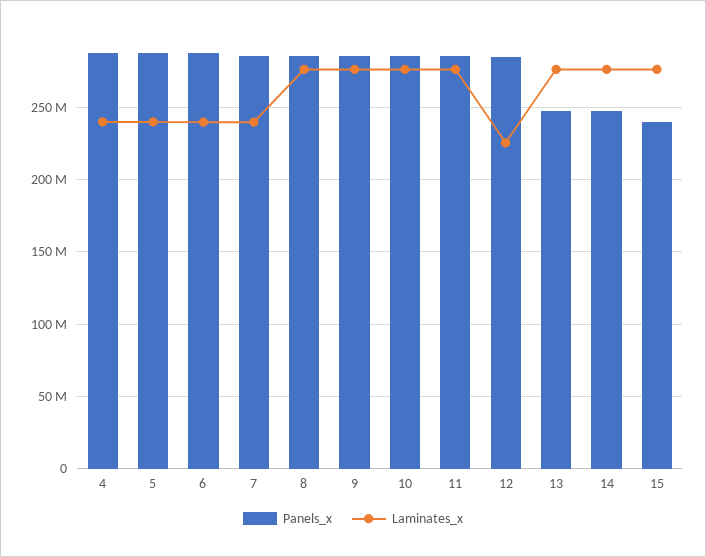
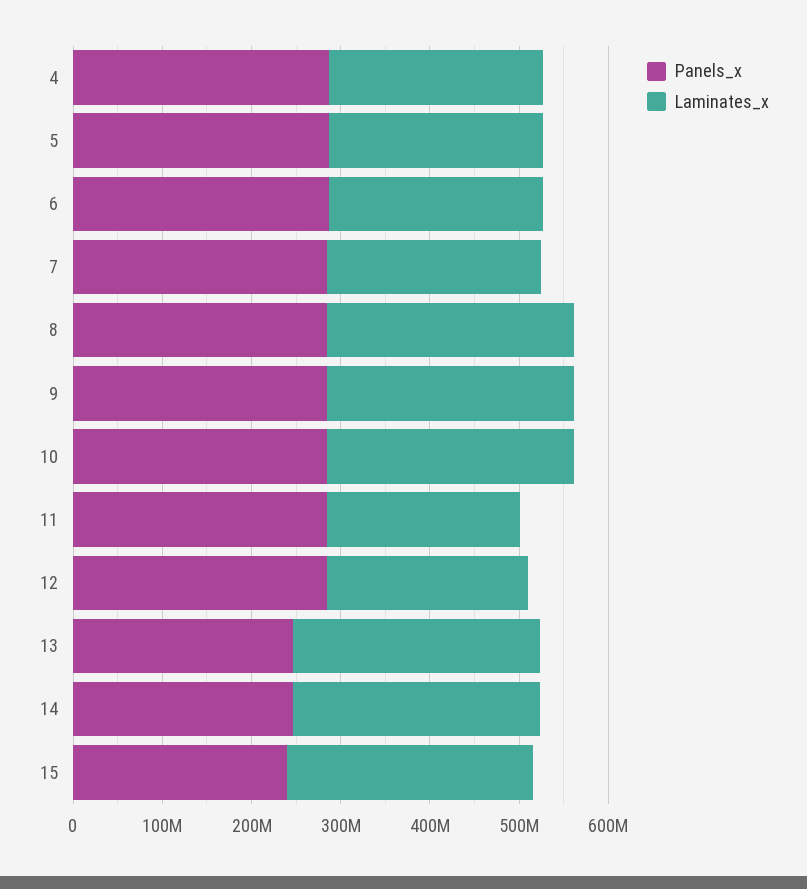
  {
    "Panels_x": {
      "4": 285000000,
      "5": 285000000,
      "6": 285000000,
      "7": 285000000,
      "8": 285000000,
      "9": 285000000,
      "10": 285000000,
      "11": 285000000,
      "12": 285000000,
      "13": 245000000,
      "14": 245000000,
      "15": 240000000
    },
    "Laminates_x": {
      "4": 240000000,
      "5": 240000000,
      "6": 240000000,
      "7": 240000000,
      "8": 275000000,
      "9": 275000000,
      "10": 275000000,
-     "11": 275000000,
+     "11": 220000000,
      "12": 225000000,
      "13": 275000000,
      "14": 275000000,
      "15": 275000000
    }
  }

